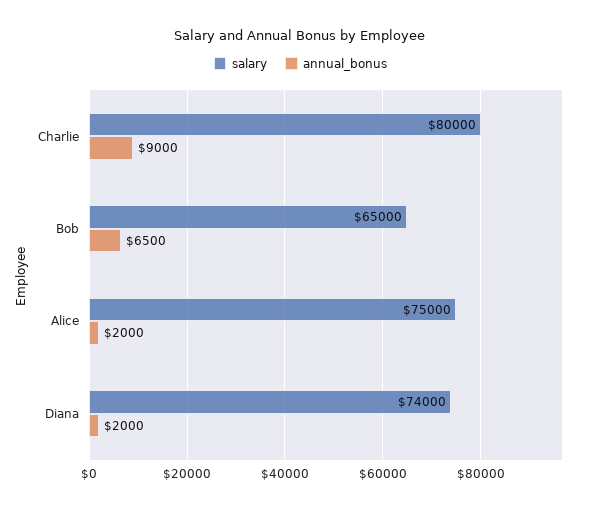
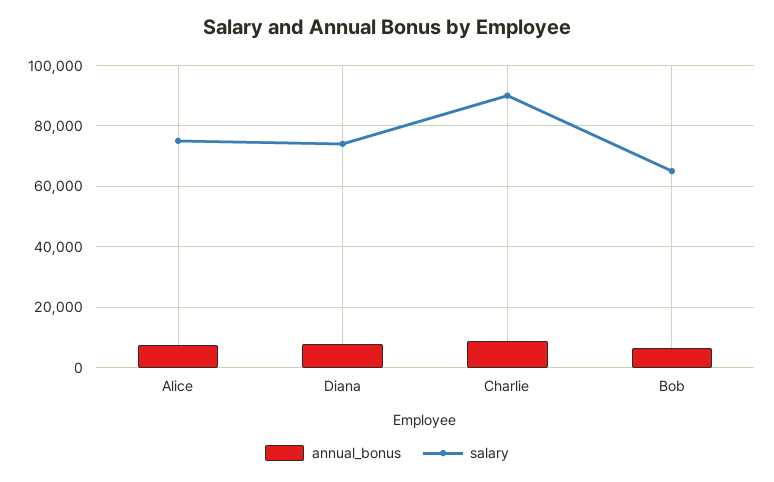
  {
    "salary": {
-     "Charlie": 80000,
+     "Charlie": 90000,
      "Bob": 65000,
      "Alice": 75000,
      "Diana": 74000
    },
    "annual_bonus": {
      "Charlie": 9000,
      "Bob": 6500,
-     "Alice": 2000,
+     "Alice": 8000,
-     "Diana": 2000
+     "Diana": 8000
    }
  }

